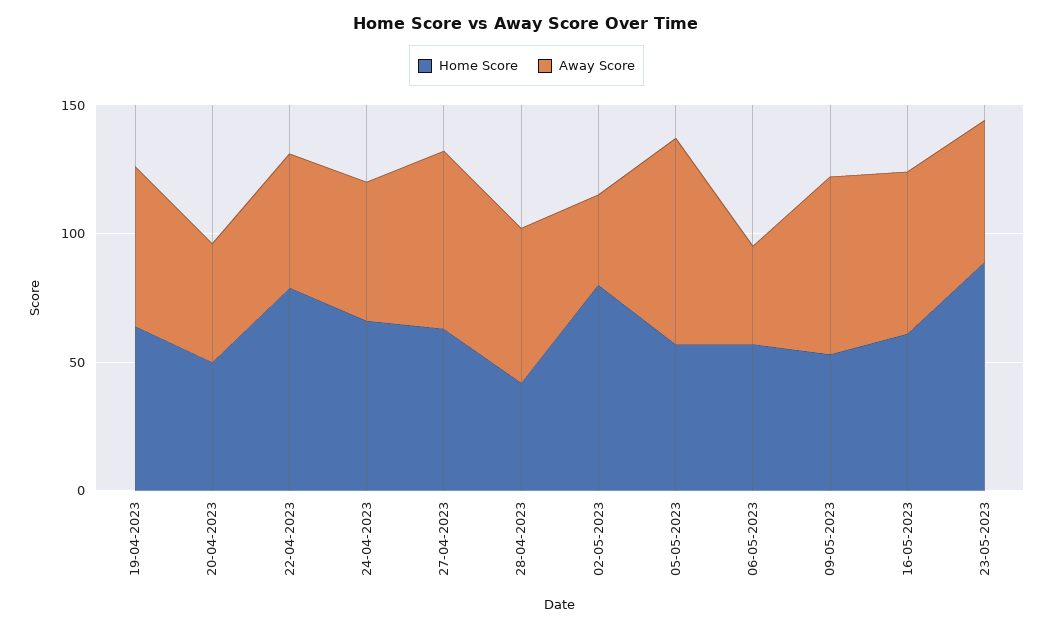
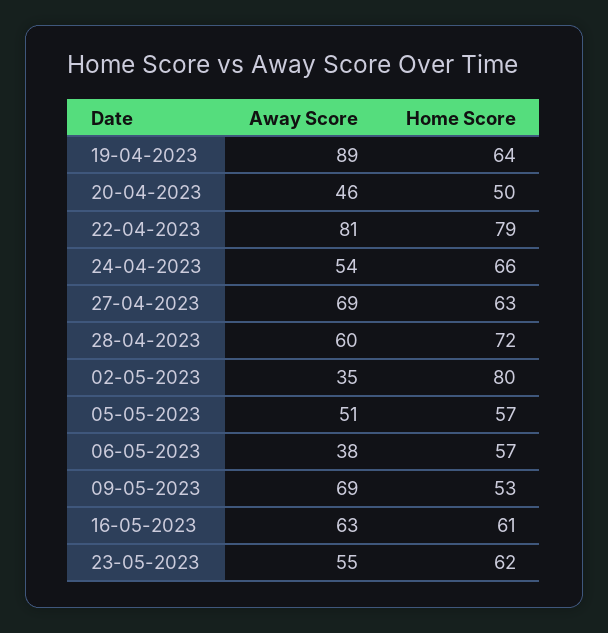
  {
    "Home Score": {
      "19-04-2023": 64,
      "20-04-2023": 50,
      "22-04-2023": 79,
      "24-04-2023": 66,
      "27-04-2023": 63,
-     "28-04-2023": 40,
+     "28-04-2023": 72,
      "02-05-2023": 80,
      "05-05-2023": 57,
      "06-05-2023": 57,
      "09-05-2023": 53,
      "16-05-2023": 61,
-     "23-05-2023": 90
+     "23-05-2023": 62
    },
    "Away Score": {
-     "19-04-2023": 60,
+     "19-04-2023": 89,
      "20-04-2023": 46,
-     "22-04-2023": 50,
+     "22-04-2023": 81,
      "24-04-2023": 54,
      "27-04-2023": 69,
      "28-04-2023": 60,
      "02-05-2023": 35,
-     "05-05-2023": 80,
+     "05-05-2023": 51,
      "06-05-2023": 38,
      "09-05-2023": 69,
      "16-05-2023": 63,
      "23-05-2023": 55
    }
  }

